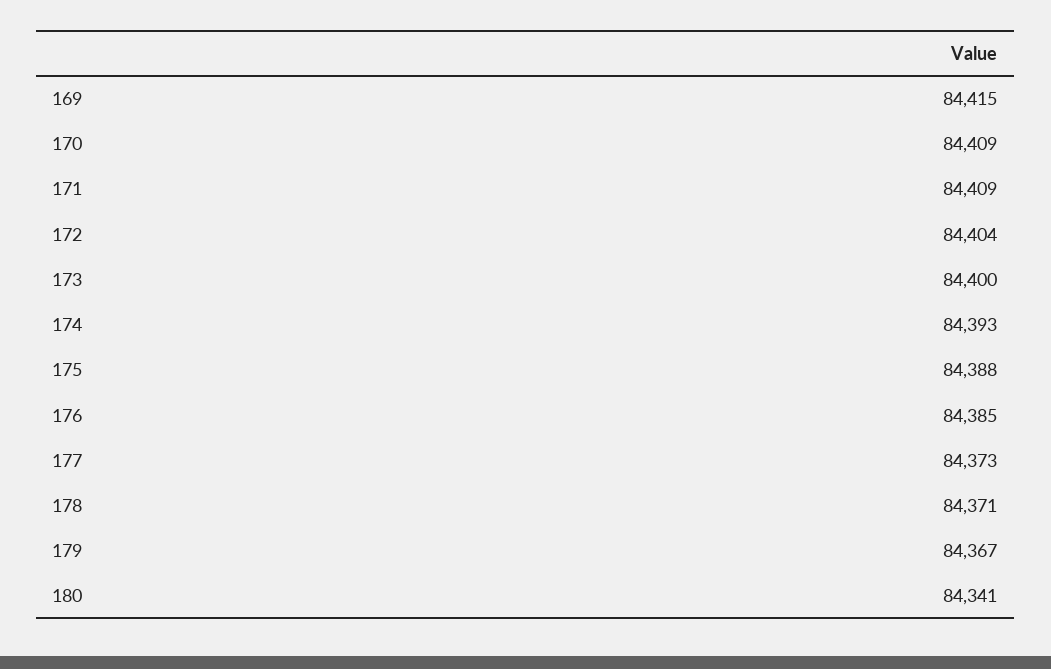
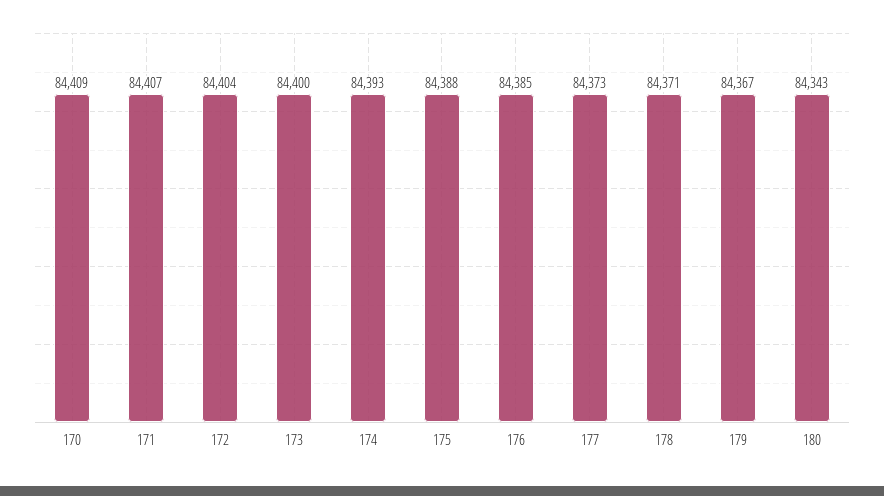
  {
-   "169": 84415,
    "170": 84409,
-   "171": 84409,
+   "171": 84407,
    "172": 84404,
    "173": 84400,
    "174": 84393,
    "175": 84388,
    "176": 84385,
    "177": 84373,
    "178": 84371,
    "179": 84367,
-   "180": 84341
+   "180": 84343
  }

